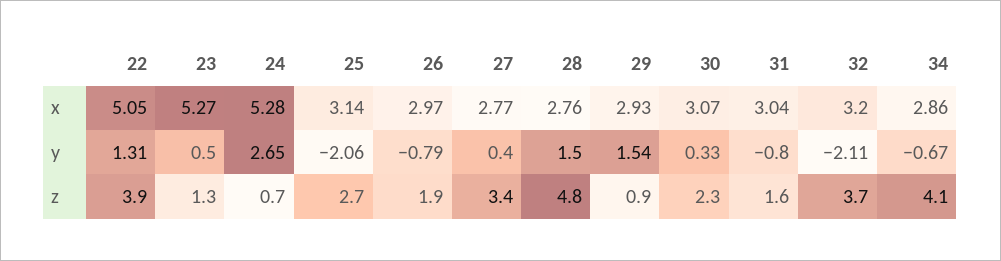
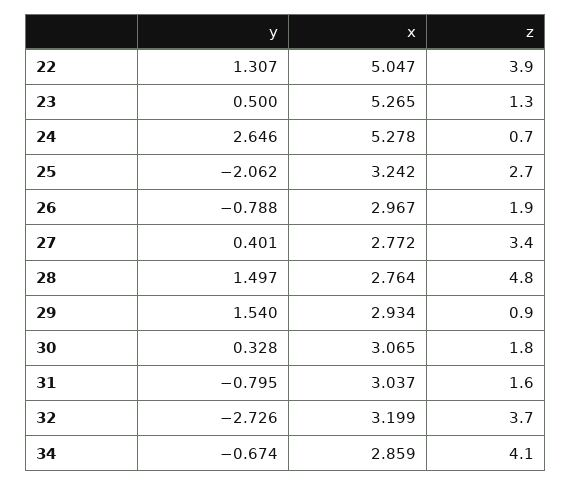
  {
    "22": {
      "x": 5.047,
      "y": 1.307,
      "z": 3.9
    },
    "23": {
      "x": 5.265,
      "y": 0.5,
      "z": 1.3
    },
    "24": {
      "x": 5.278,
      "y": 2.646,
      "z": 0.7
    },
    "25": {
-     "x": 3.14,
+     "x": 3.242,
      "y": -2.062,
      "z": 2.7
    },
    "26": {
      "x": 2.967,
      "y": -0.788,
      "z": 1.9
    },
    "27": {
      "x": 2.772,
      "y": 0.401,
      "z": 3.4
    },
    "28": {
      "x": 2.764,
      "y": 1.497,
      "z": 4.8
    },
    "29": {
      "x": 2.934,
      "y": 1.54,
      "z": 0.9
    },
    "30": {
      "x": 3.065,
      "y": 0.328,
-     "z": 2.3
+     "z": 1.8
    },
    "31": {
      "x": 3.037,
      "y": -0.795,
      "z": 1.6
    },
    "32": {
      "x": 3.199,
-     "y": -2.11,
+     "y": -2.726,
      "z": 3.7
    },
    "34": {
      "x": 2.859,
      "y": -0.674,
      "z": 4.1
    }
  }

